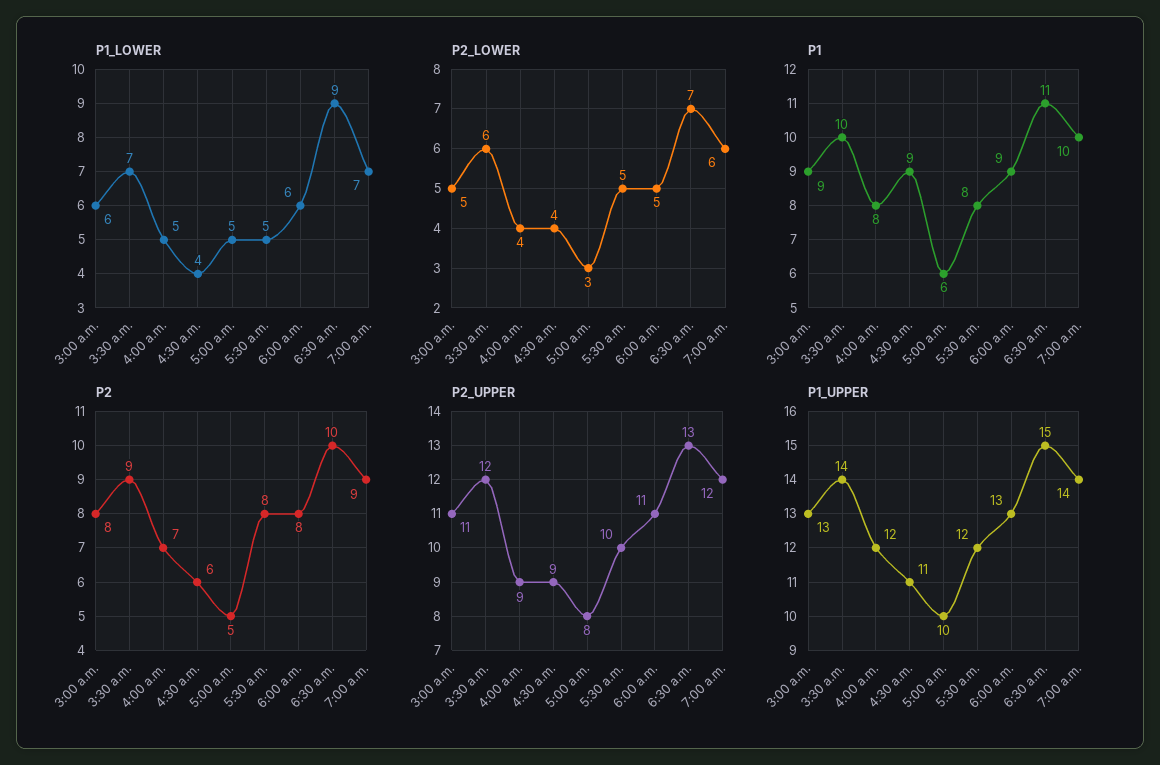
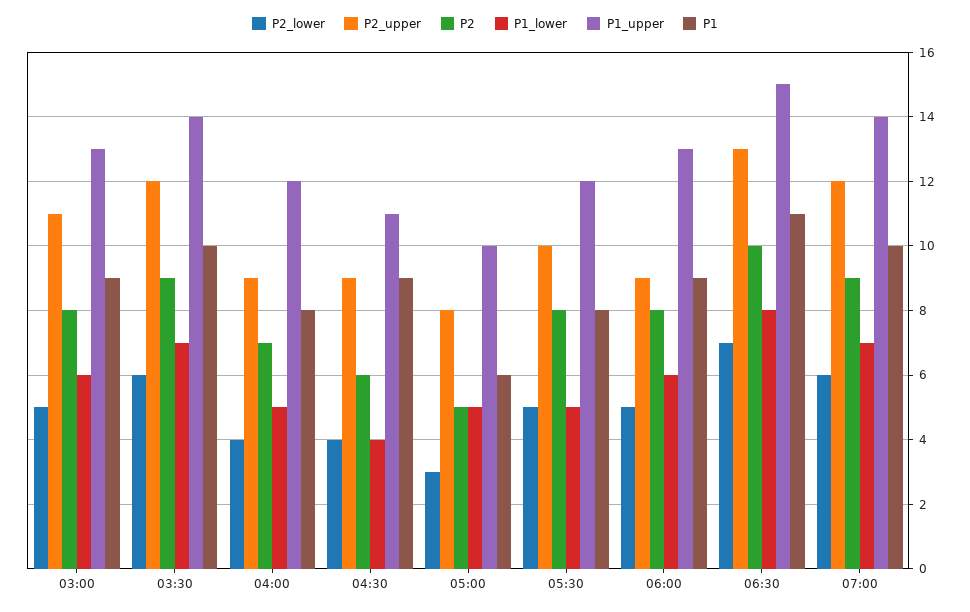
  {
    "P1_LOWER": {
      "3:00 a.m.": 6,
      "3:30 a.m.": 7,
      "4:00 a.m.": 5,
      "4:30 a.m.": 4,
      "5:00 a.m.": 5,
      "5:30 a.m.": 5,
      "6:00 a.m.": 6,
-     "6:30 a.m.": 9,
+     "6:30 a.m.": 8,
      "7:00 a.m.": 7
    },
    "P2_LOWER": {
      "3:00 a.m.": 5,
      "3:30 a.m.": 6,
      "4:00 a.m.": 4,
      "4:30 a.m.": 4,
      "5:00 a.m.": 3,
      "5:30 a.m.": 5,
      "6:00 a.m.": 5,
      "6:30 a.m.": 7,
      "7:00 a.m.": 6
    },
    "P1": {
      "3:00 a.m.": 9,
      "3:30 a.m.": 10,
      "4:00 a.m.": 8,
      "4:30 a.m.": 9,
      "5:00 a.m.": 6,
      "5:30 a.m.": 8,
      "6:00 a.m.": 9,
      "6:30 a.m.": 11,
      "7:00 a.m.": 10
    },
    "P2": {
      "3:00 a.m.": 8,
      "3:30 a.m.": 9,
      "4:00 a.m.": 7,
      "4:30 a.m.": 6,
      "5:00 a.m.": 5,
      "5:30 a.m.": 8,
      "6:00 a.m.": 8,
      "6:30 a.m.": 10,
      "7:00 a.m.": 9
    },
    "P2_UPPER": {
      "3:00 a.m.": 11,
      "3:30 a.m.": 12,
      "4:00 a.m.": 9,
      "4:30 a.m.": 9,
      "5:00 a.m.": 8,
      "5:30 a.m.": 10,
-     "6:00 a.m.": 11,
+     "6:00 a.m.": 9,
      "6:30 a.m.": 13,
      "7:00 a.m.": 12
    },
    "P1_UPPER": {
      "3:00 a.m.": 13,
      "3:30 a.m.": 14,
      "4:00 a.m.": 12,
      "4:30 a.m.": 11,
      "5:00 a.m.": 10,
      "5:30 a.m.": 12,
      "6:00 a.m.": 13,
      "6:30 a.m.": 15,
      "7:00 a.m.": 14
    }
  }

